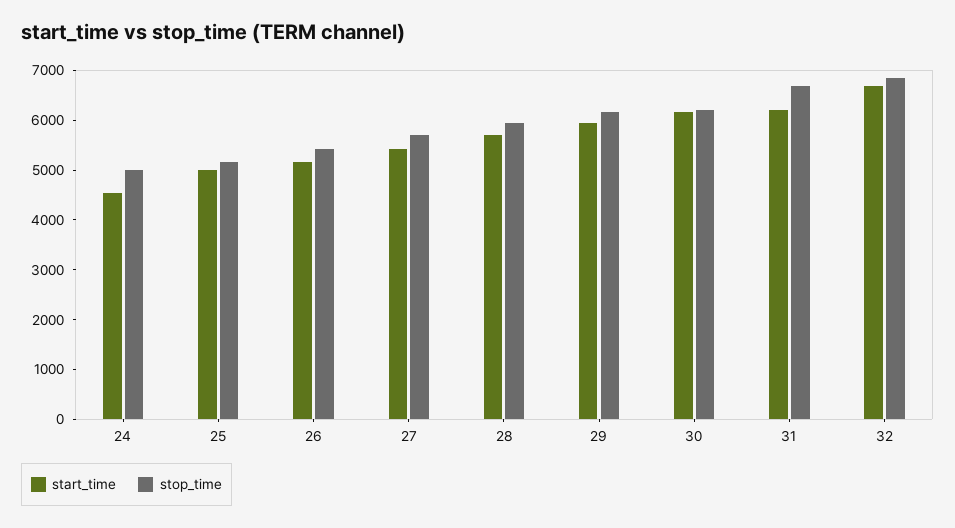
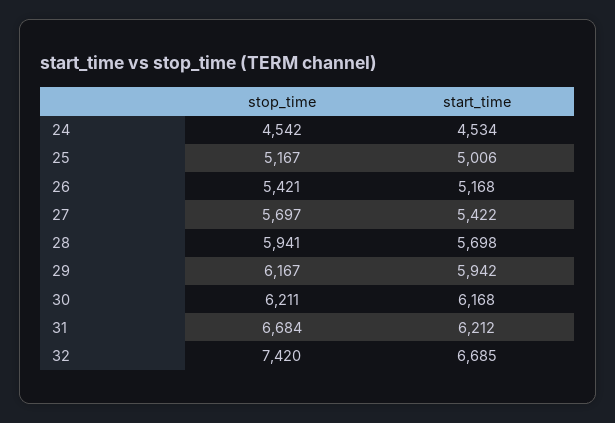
  {
    "start_time": {
      "24": 4534,
      "25": 5006,
      "26": 5168,
      "27": 5422,
      "28": 5698,
      "29": 5942,
      "30": 6168,
      "31": 6212,
      "32": 6685
    },
    "stop_time": {
-     "24": 5000,
+     "24": 4542,
      "25": 5167,
      "26": 5421,
      "27": 5697,
      "28": 5941,
      "29": 6167,
      "30": 6211,
      "31": 6684,
-     "32": 6800
+     "32": 7420
    }
  }

